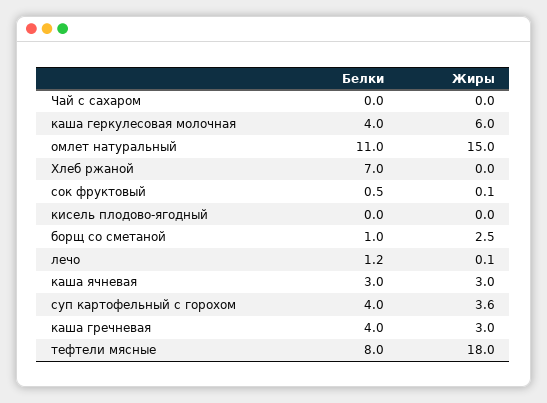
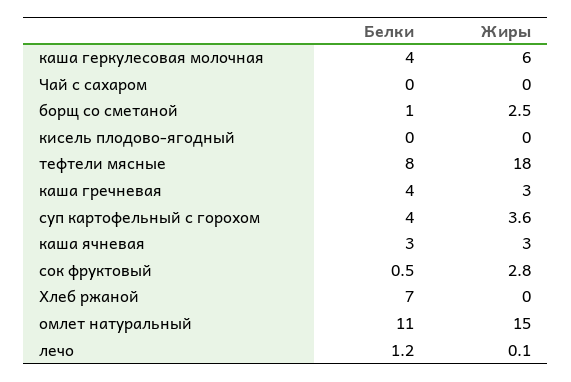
  {
    "Белки": {
      "Чай с сахаром": 0,
      "каша геркулесовая молочная": 4,
      "омлет натуральный": 11,
      "Хлеб ржаной": 7,
      "сок фруктовый": 0.5,
      "кисель плодово-ягодный": 0,
      "борщ со сметаной": 1,
      "лечо": 1.2,
      "каша ячневая": 3,
      "суп картофельный с горохом": 4,
      "каша гречневая": 4,
      "тефтели мясные": 8
    },
    "Жиры": {
      "Чай с сахаром": 0,
      "каша геркулесовая молочная": 6,
      "омлет натуральный": 15,
      "Хлеб ржаной": 0,
-     "сок фруктовый": 0.1,
+     "сок фруктовый": 2.8,
      "кисель плодово-ягодный": 0,
      "борщ со сметаной": 2.5,
      "лечо": 0.1,
      "каша ячневая": 3,
      "суп картофельный с горохом": 3.6,
      "каша гречневая": 3,
      "тефтели мясные": 18
    }
  }

